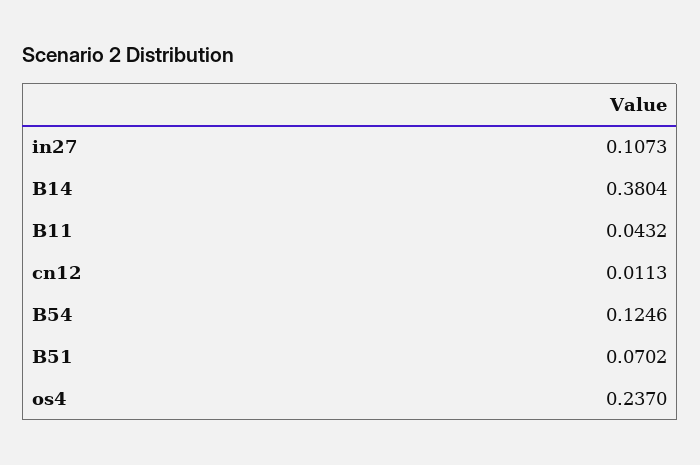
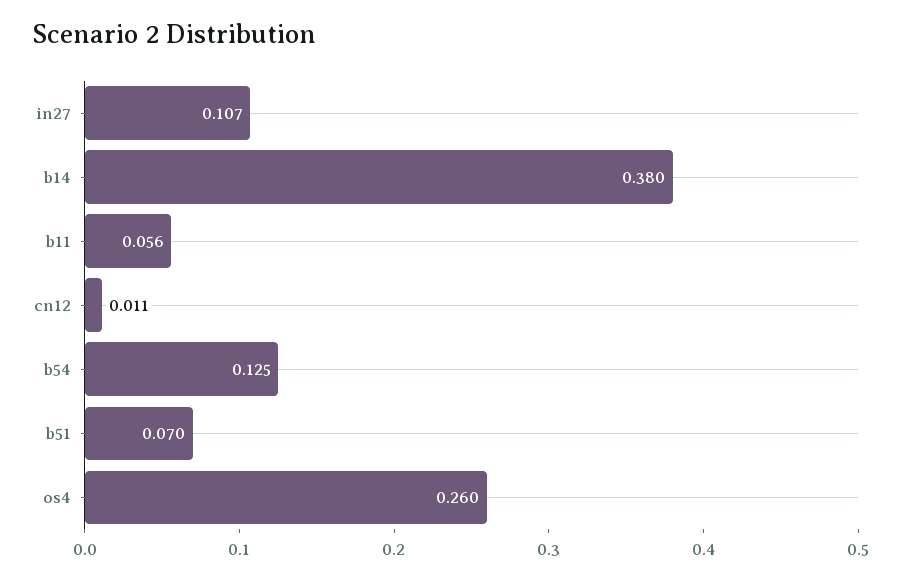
  {
    "in27": 0.1073,
    "B14": 0.3804,
-   "B11": 0.0432,
+   "B11": 0.056,
    "cn12": 0.0113,
    "B54": 0.1246,
    "B51": 0.0702,
-   "os4": 0.237
+   "os4": 0.26
  }

